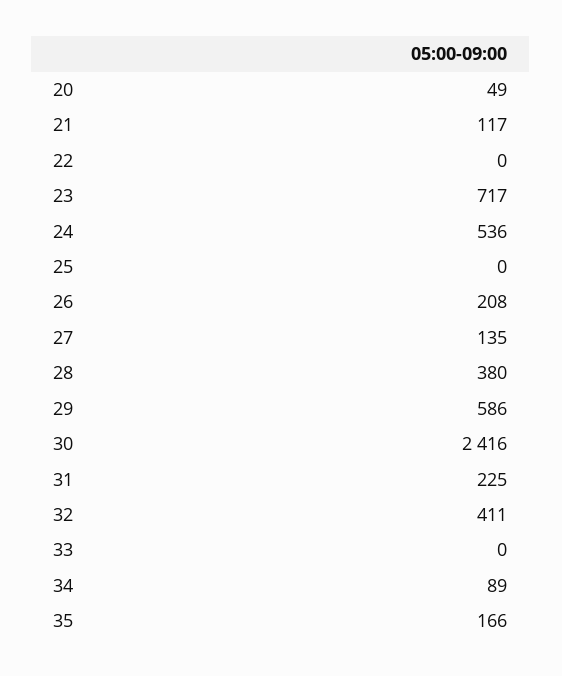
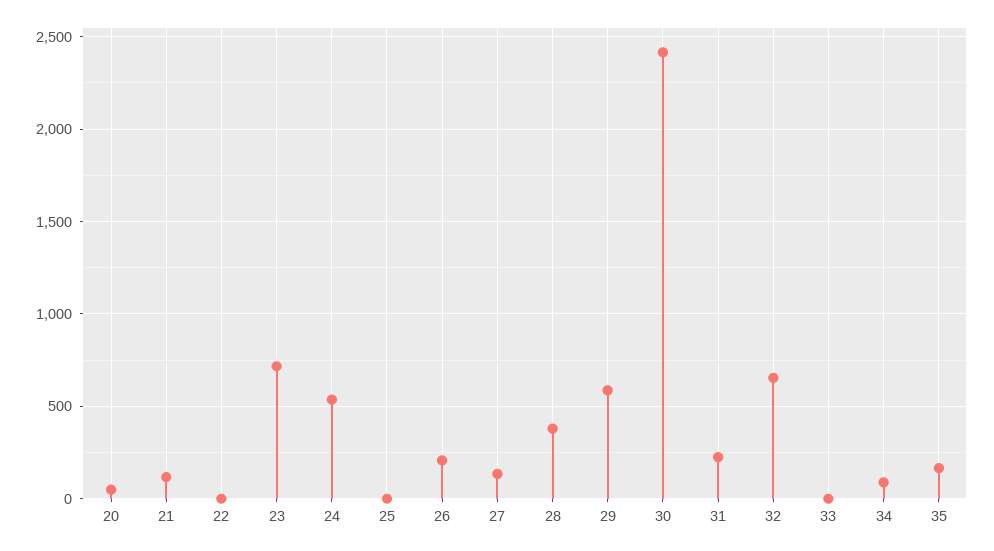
  {
    "20": 49,
    "21": 117,
    "22": 0,
    "23": 717,
    "24": 536,
    "25": 0,
    "26": 208,
    "27": 135,
    "28": 380,
    "29": 586,
    "30": 2416,
    "31": 225,
-   "32": 411,
+   "32": 650,
    "33": 0,
    "34": 89,
    "35": 166
  }

